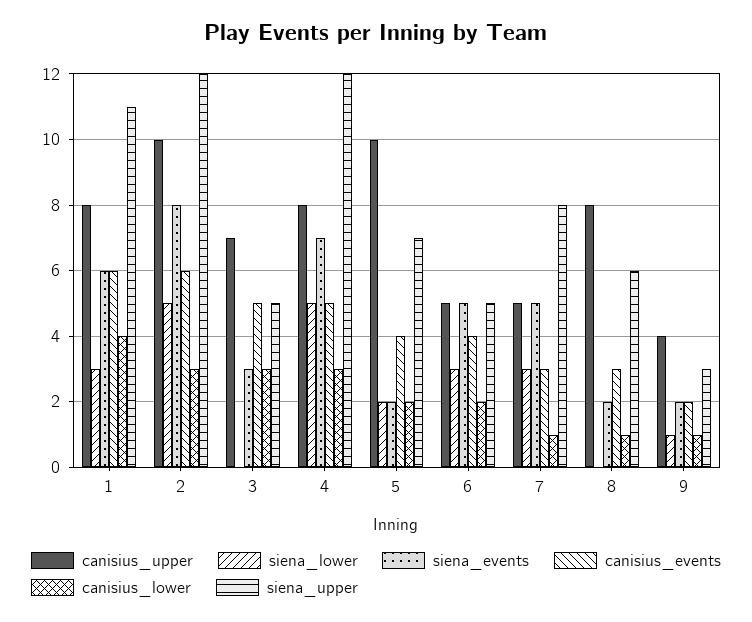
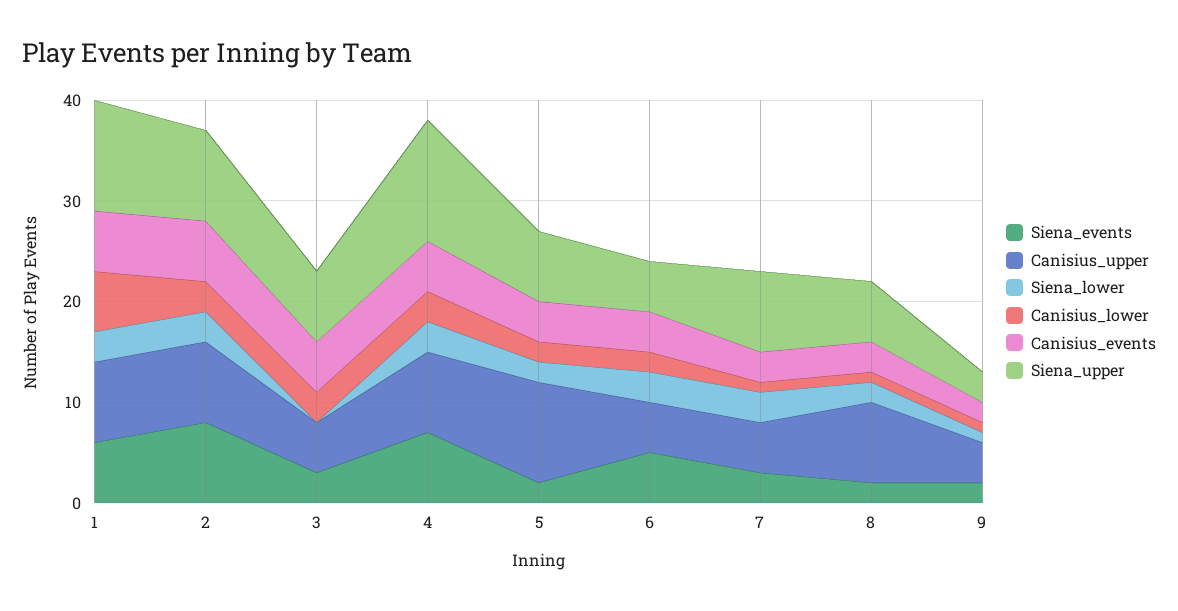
  {
    "canisius_upper": {
      "1": 8,
-     "2": 10,
+     "2": 8,
-     "3": 7,
+     "3": 5,
      "4": 8,
      "5": 10,
      "6": 5,
      "7": 5,
      "8": 8,
      "9": 4
    },
    "siena_lower": {
      "1": 3,
-     "2": 5,
+     "2": 3,
      "3": 0,
-     "4": 5,
+     "4": 3,
      "5": 2,
      "6": 3,
      "7": 3,
-     "8": 0,
+     "8": 2,
      "9": 1
    },
    "siena_events": {
      "1": 6,
      "2": 8,
      "3": 3,
      "4": 7,
      "5": 2,
      "6": 5,
-     "7": 5,
+     "7": 3,
      "8": 2,
      "9": 2
    },
    "canisius_events": {
      "1": 6,
      "2": 6,
      "3": 5,
      "4": 5,
      "5": 4,
      "6": 4,
      "7": 3,
      "8": 3,
      "9": 2
    },
    "canisius_lower": {
-     "1": 4,
+     "1": 6,
      "2": 3,
      "3": 3,
      "4": 3,
      "5": 2,
      "6": 2,
      "7": 1,
      "8": 1,
      "9": 1
    },
    "siena_upper": {
      "1": 11,
-     "2": 12,
+     "2": 9,
-     "3": 5,
+     "3": 7,
      "4": 12,
      "5": 7,
      "6": 5,
      "7": 8,
      "8": 6,
      "9": 3
    }
  }

